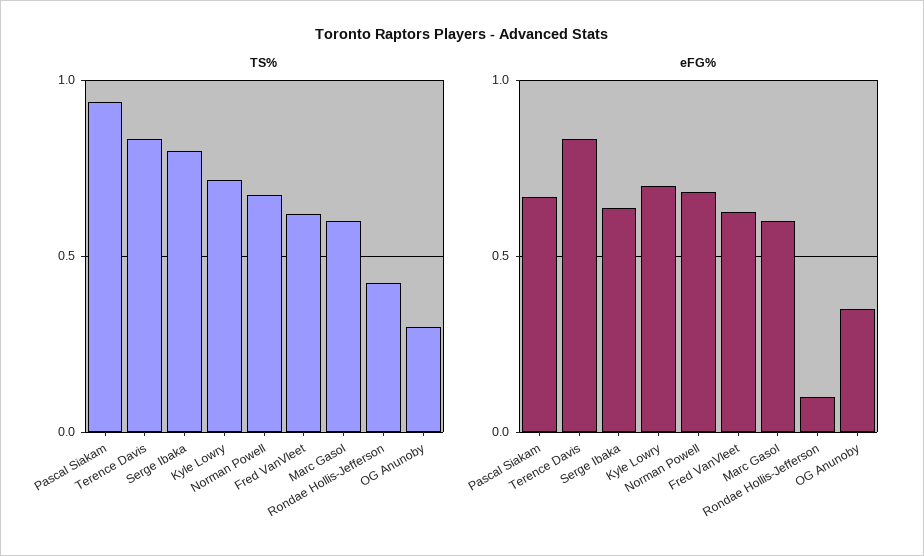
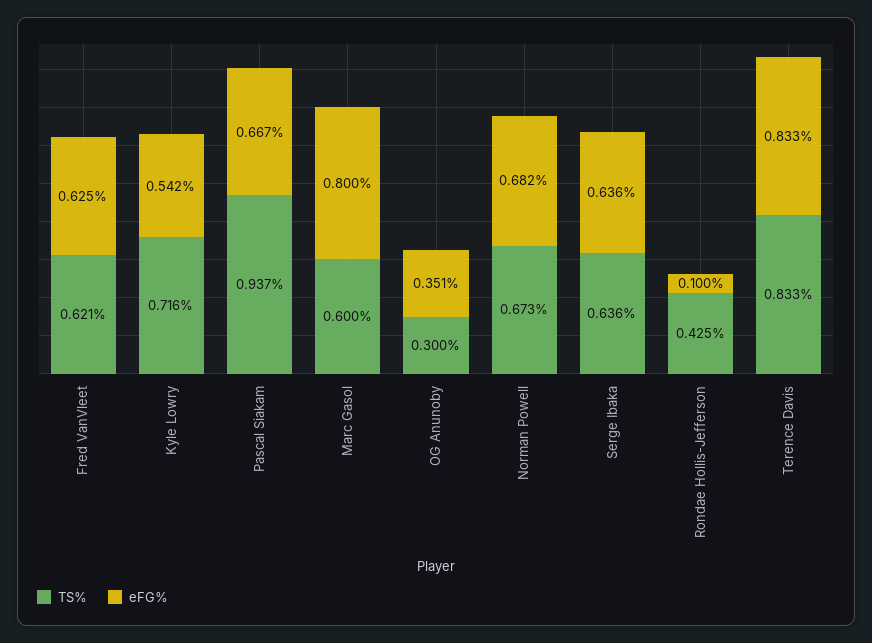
  {
    "TS%": {
      "Pascal Siakam": 0.937,
      "Terence Davis": 0.833,
-     "Serge Ibaka": 0.8,
+     "Serge Ibaka": 0.636,
      "Kyle Lowry": 0.716,
      "Norman Powell": 0.673,
      "Fred VanVleet": 0.621,
      "Marc Gasol": 0.6,
      "Rondae Hollis-Jefferson": 0.425,
      "OG Anunoby": 0.3
    },
    "eFG%": {
      "Pascal Siakam": 0.667,
      "Terence Davis": 0.833,
      "Serge Ibaka": 0.636,
-     "Kyle Lowry": 0.7,
+     "Kyle Lowry": 0.542,
      "Norman Powell": 0.682,
      "Fred VanVleet": 0.625,
-     "Marc Gasol": 0.6,
+     "Marc Gasol": 0.8,
      "Rondae Hollis-Jefferson": 0.1,
      "OG Anunoby": 0.351
    }
  }

